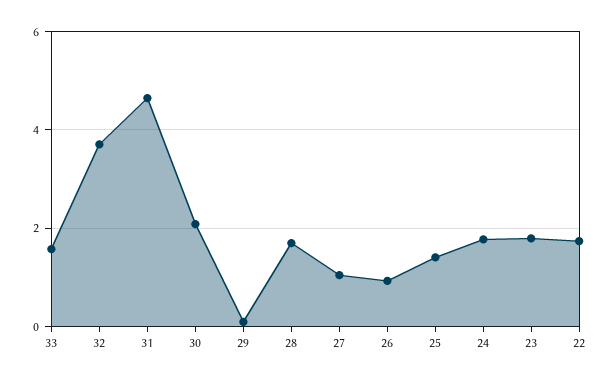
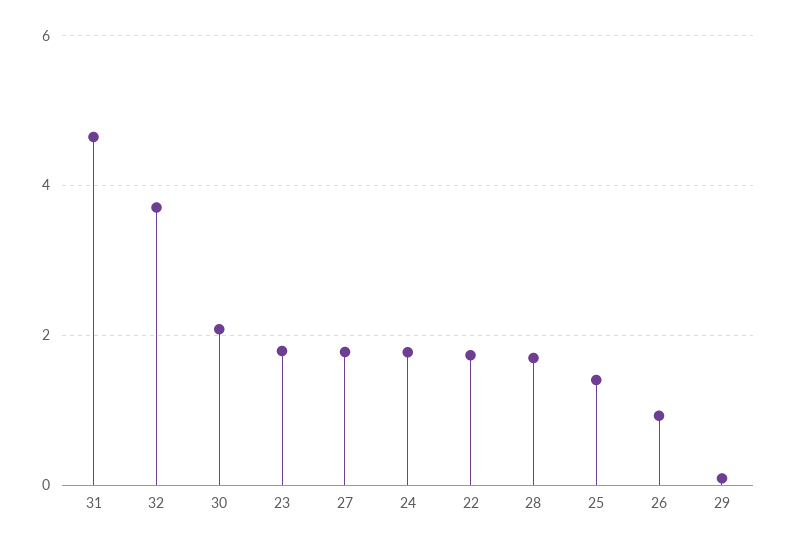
  {
-   "33": 1.6,
    "32": 3.8,
    "31": 4.6,
    "30": 2,
    "29": 0,
    "28": 1.6,
-   "27": 1,
+   "27": 1.8,
    "26": 1,
    "25": 1.4,
    "24": 1.8,
    "23": 1.8,
    "22": 1.8
  }

